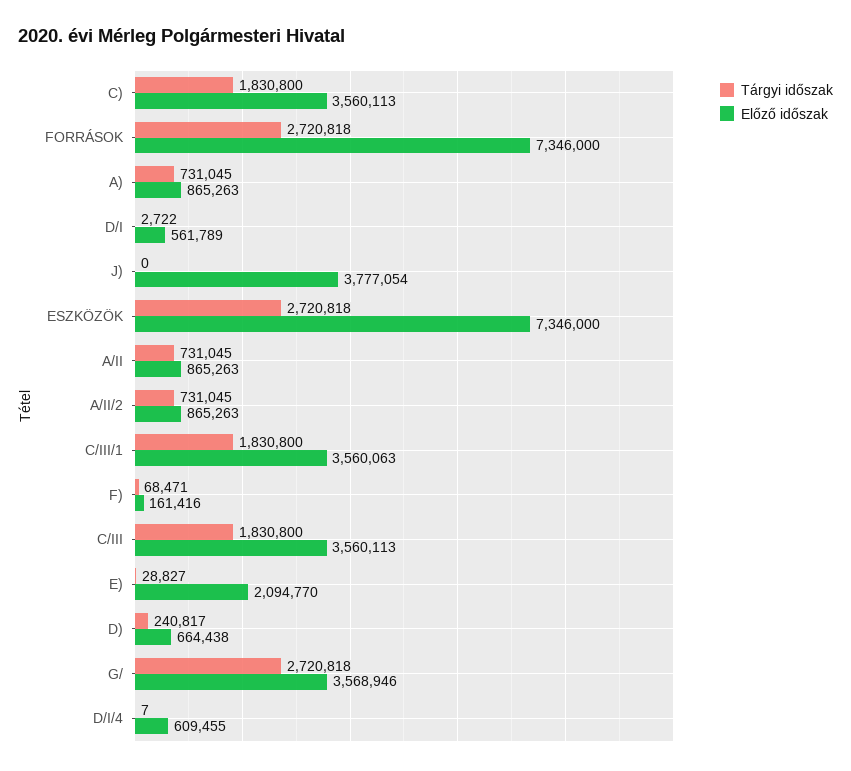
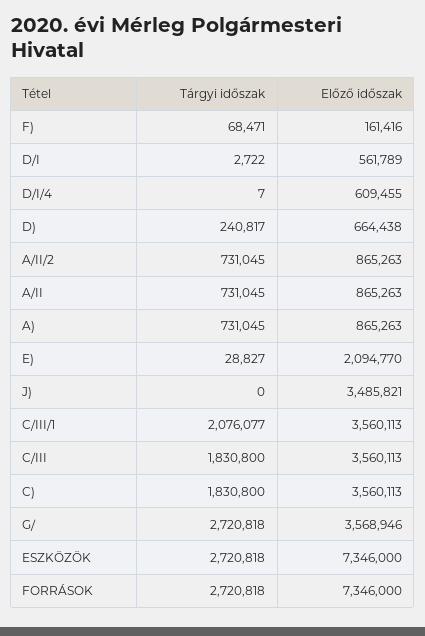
  {
    "Tárgyi időszak": {
      "C)": 1830800,
      "FORRÁSOK": 2720818,
      "A)": 731045,
      "D/I": 2722,
      "J)": 0,
      "ESZKÖZÖK": 2720818,
      "A/II": 731045,
      "A/II/2": 731045,
-     "C/III/1": 1830800,
+     "C/III/1": 2076077,
      "F)": 68471,
      "C/III": 1830800,
      "E)": 28827,
      "D)": 240817,
      "G/": 2720818,
      "D/I/4": 7
    },
    "Előző időszak": {
      "C)": 3560113,
      "FORRÁSOK": 7346000,
      "A)": 865263,
      "D/I": 561789,
-     "J)": 3777054,
+     "J)": 3485821,
      "ESZKÖZÖK": 7346000,
      "A/II": 865263,
      "A/II/2": 865263,
-     "C/III/1": 3560063,
+     "C/III/1": 3560113,
      "F)": 161416,
      "C/III": 3560113,
      "E)": 2094770,
      "D)": 664438,
      "G/": 3568946,
      "D/I/4": 609455
    }
  }

